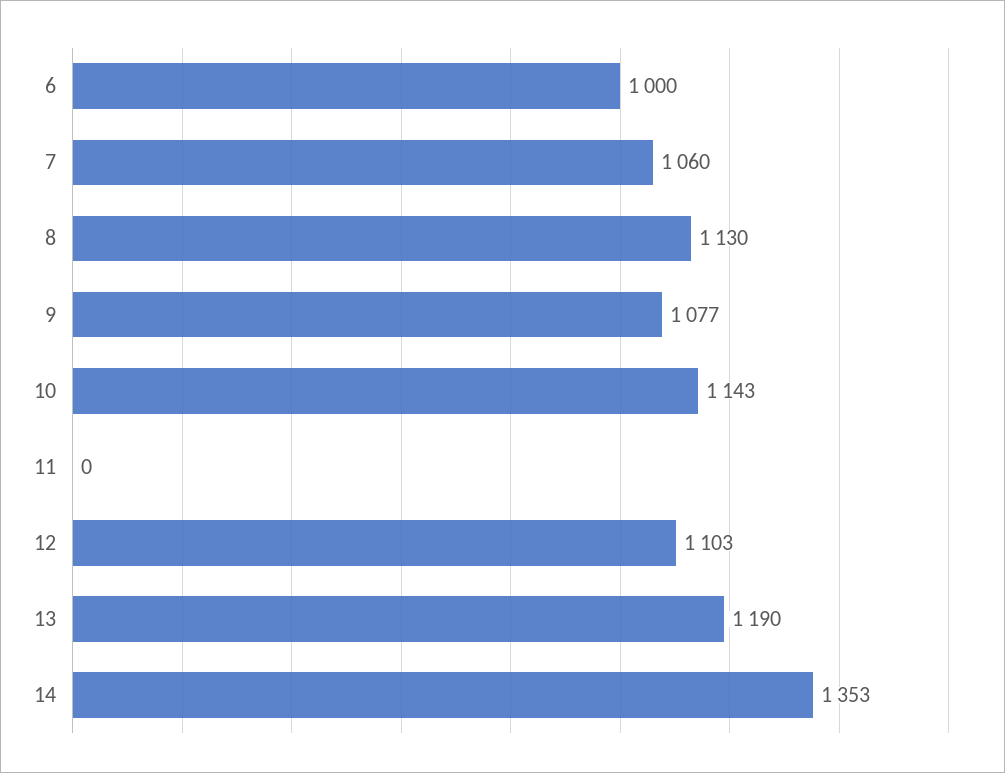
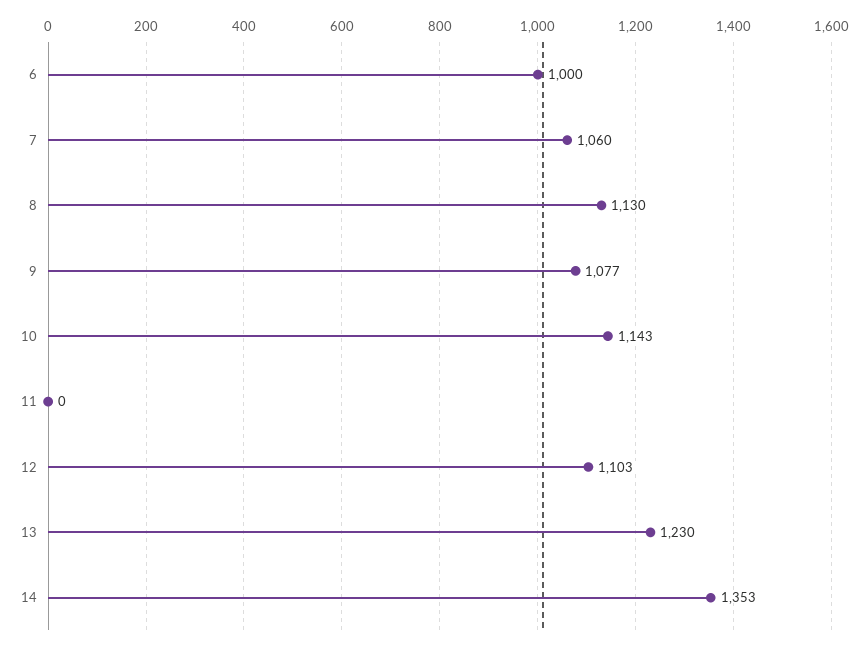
  {
    "6": 1000,
    "7": 1060,
    "8": 1130,
    "9": 1077,
    "10": 1143,
    "11": 0,
    "12": 1103,
-   "13": 1190,
+   "13": 1230,
    "14": 1353
  }

